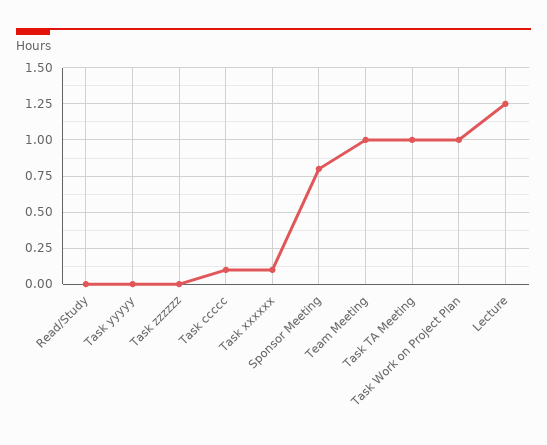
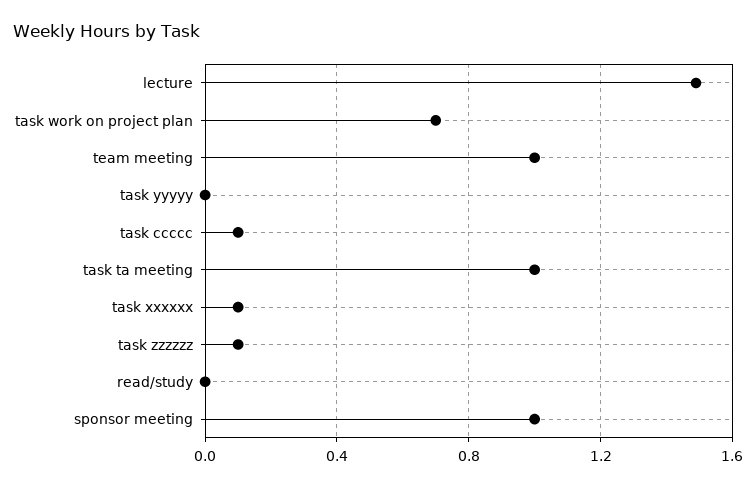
  {
    "Read/Study": 0,
    "Task yyyyy": 0,
-   "Task zzzzzz": 0,
+   "Task zzzzzz": 0.1,
    "Task ccccc": 0.1,
    "Task xxxxxx": 0.1,
-   "Sponsor Meeting": 0.8,
+   "Sponsor Meeting": 1,
    "Team Meeting": 1,
    "Task TA Meeting": 1,
-   "Task Work on Project Plan": 1,
+   "Task Work on Project Plan": 0.7,
-   "Lecture": 1.25
+   "Lecture": 1.5
  }

